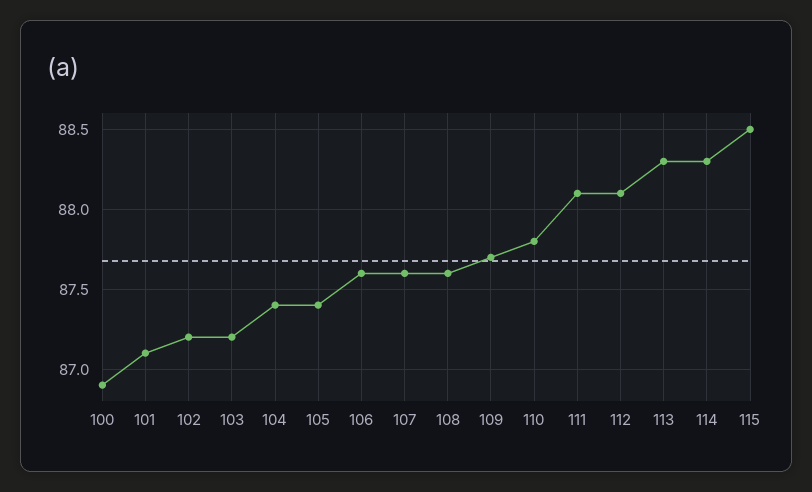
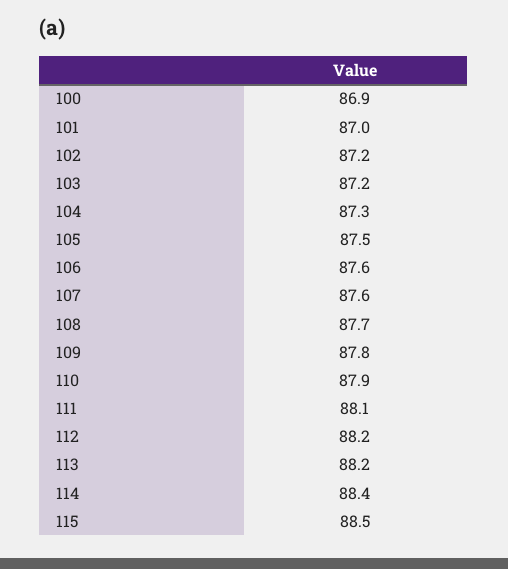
  {
    "100": 86.9,
-   "101": 87.1,
+   "101": 87,
    "102": 87.2,
    "103": 87.2,
-   "104": 87.4,
+   "104": 87.3,
-   "105": 87.4,
+   "105": 87.5,
    "106": 87.6,
    "107": 87.6,
-   "108": 87.6,
+   "108": 87.7,
-   "109": 87.7,
+   "109": 87.8,
-   "110": 87.8,
+   "110": 87.9,
    "111": 88.1,
-   "112": 88.1,
+   "112": 88.2,
-   "113": 88.3,
+   "113": 88.2,
-   "114": 88.3,
+   "114": 88.4,
    "115": 88.5
  }

